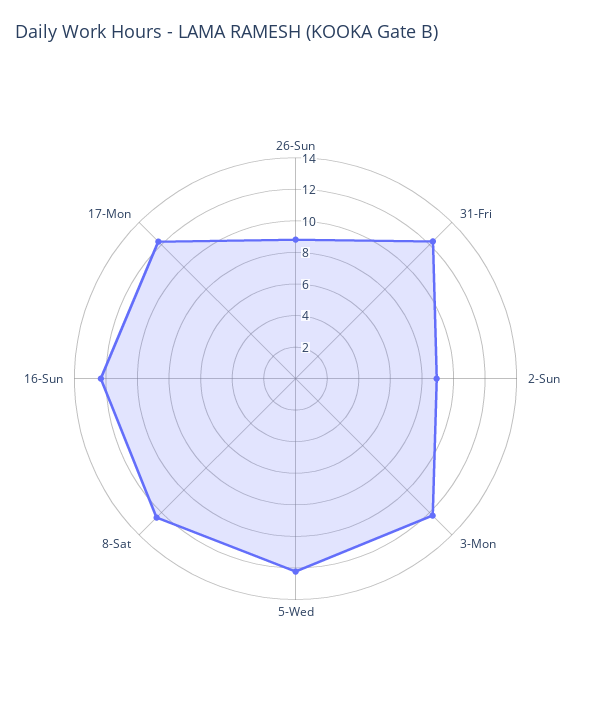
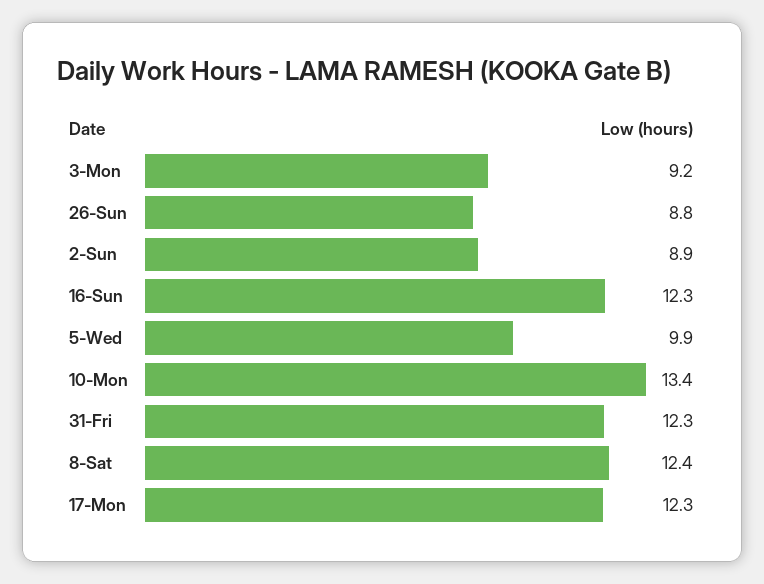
  {
    "26-Sun": 8.8,
    "31-Fri": 12.3,
    "2-Sun": 8.9,
-   "3-Mon": 12,
+   "3-Mon": 9.2,
-   "5-Wed": 12,
+   "5-Wed": 9.9,
    "8-Sat": 12.4,
    "16-Sun": 12.3,
-   "17-Mon": 12.3
+   "17-Mon": 12.3,
+   "10-Mon": 13.4
  }

